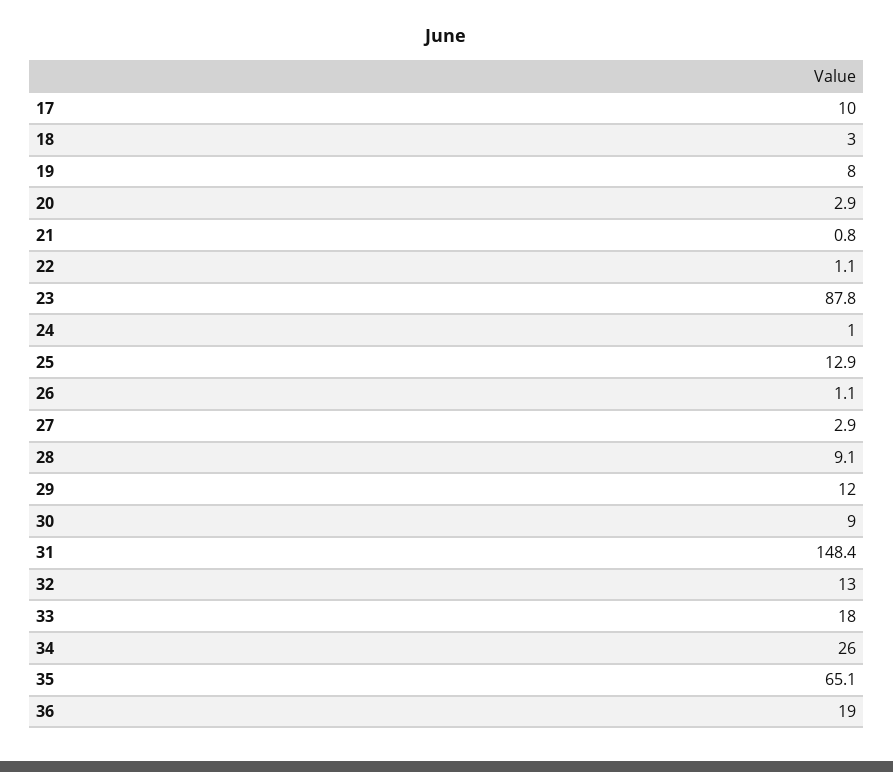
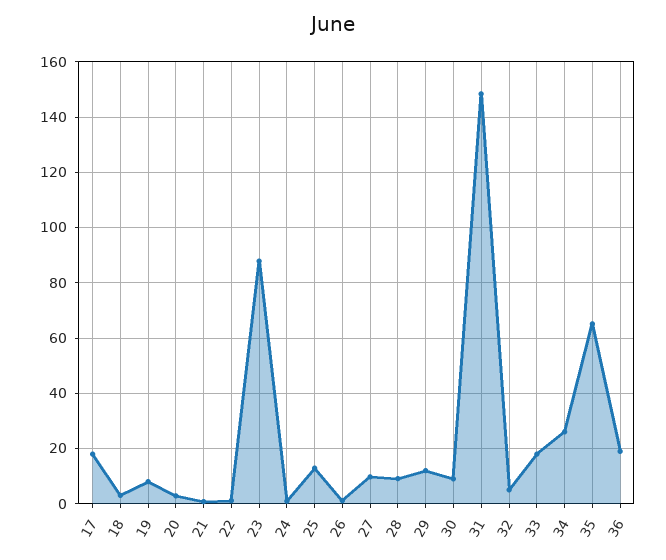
  {
-   "17": 10,
+   "17": 17.5,
    "18": 3,
    "19": 8,
    "20": 2.9,
    "21": 0.8,
    "22": 1.1,
    "23": 87.8,
    "24": 1,
    "25": 12.9,
    "26": 1.1,
-   "27": 2.9,
+   "27": 10,
    "28": 9.1,
    "29": 12,
    "30": 9,
    "31": 148.4,
-   "32": 13,
+   "32": 5,
    "33": 18,
    "34": 26,
    "35": 65.1,
    "36": 19
  }

